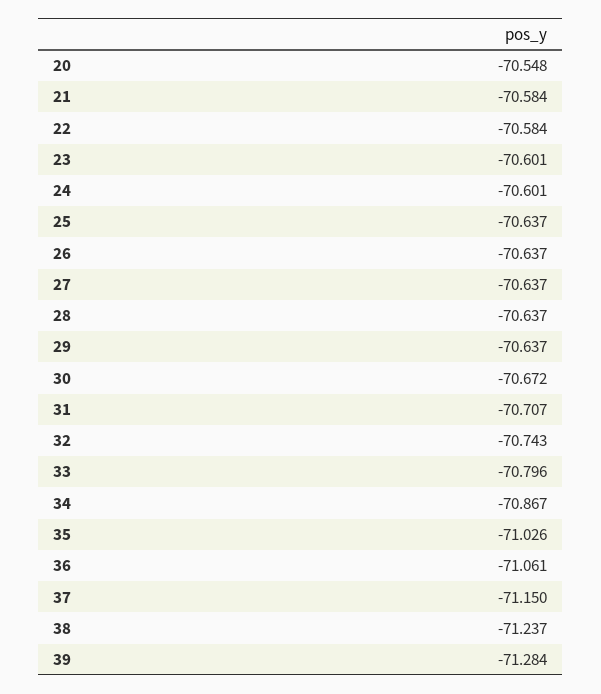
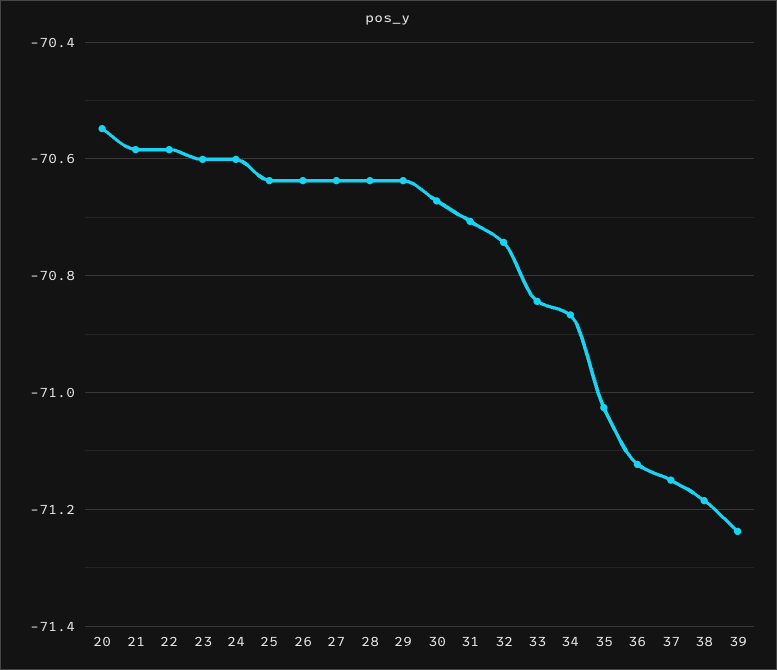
  {
    "20": -70.548,
    "21": -70.584,
    "22": -70.584,
    "23": -70.601,
    "24": -70.601,
    "25": -70.637,
    "26": -70.637,
    "27": -70.637,
    "28": -70.637,
    "29": -70.637,
    "30": -70.672,
    "31": -70.707,
    "32": -70.743,
-   "33": -70.796,
+   "33": -70.84,
    "34": -70.867,
    "35": -71.026,
-   "36": -71.061,
+   "36": -71.12,
    "37": -71.15,
-   "38": -71.237,
+   "38": -71.18,
-   "39": -71.284
+   "39": -71.24
  }

